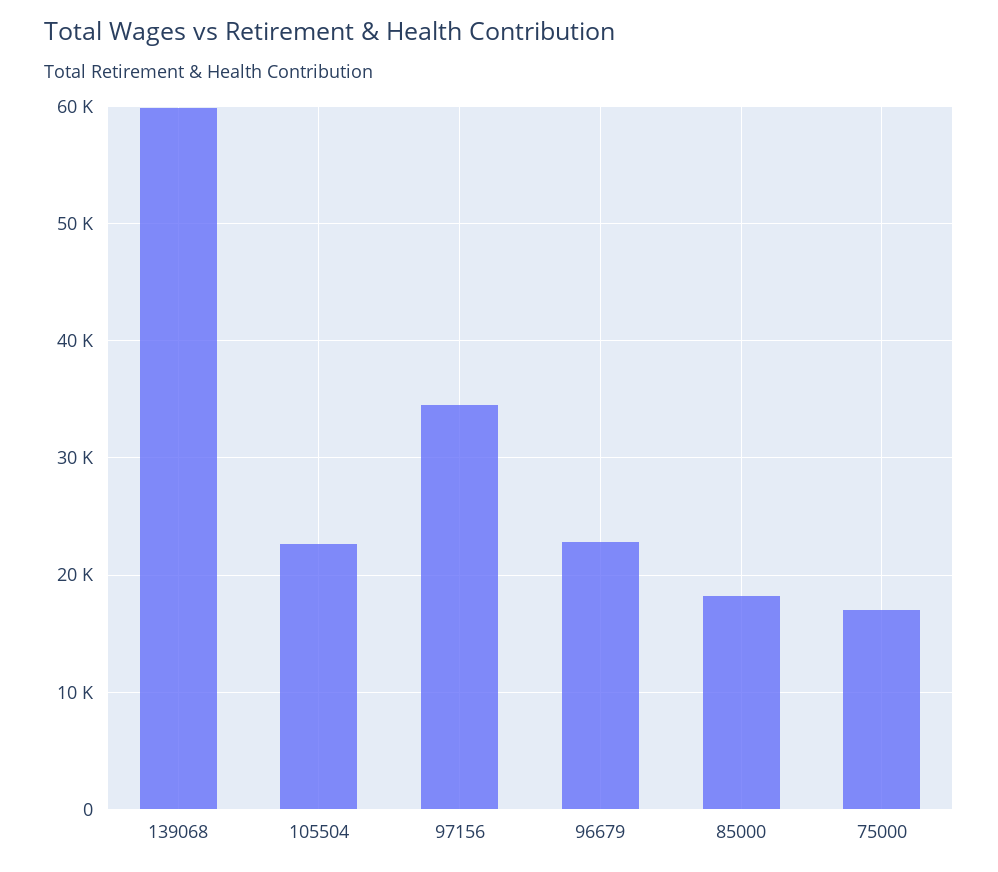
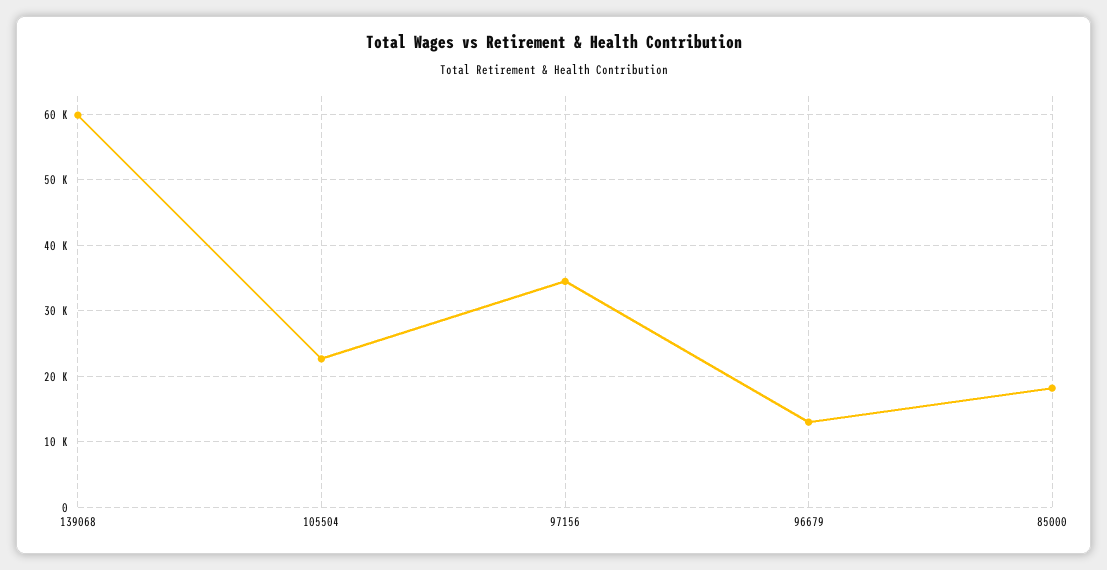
  {
    "139068": 60000,
    "105504": 23000,
    "97156": 35000,
-   "96679": 23000,
+   "96679": 13000,
-   "85000": 18000,
+   "85000": 18000
-   "75000": 17000
  }

